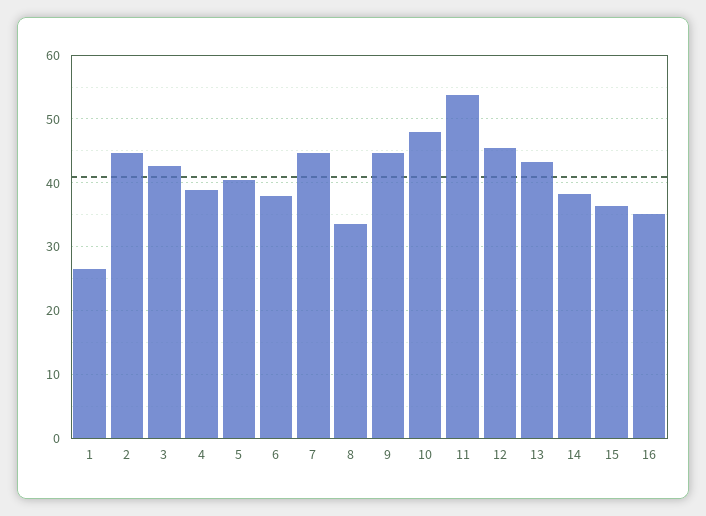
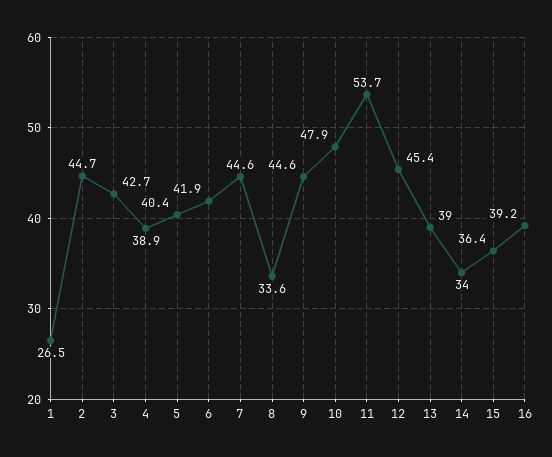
  {
    "1": 26.5,
    "2": 44.7,
    "3": 42.7,
    "4": 38.9,
    "5": 40.4,
-   "6": 38,
+   "6": 41.9,
    "7": 44.6,
    "8": 33.6,
    "9": 44.6,
    "10": 47.9,
    "11": 53.7,
    "12": 45.4,
-   "13": 43,
+   "13": 39,
-   "14": 38,
+   "14": 34,
    "15": 36.4,
-   "16": 35
+   "16": 39.2
  }

